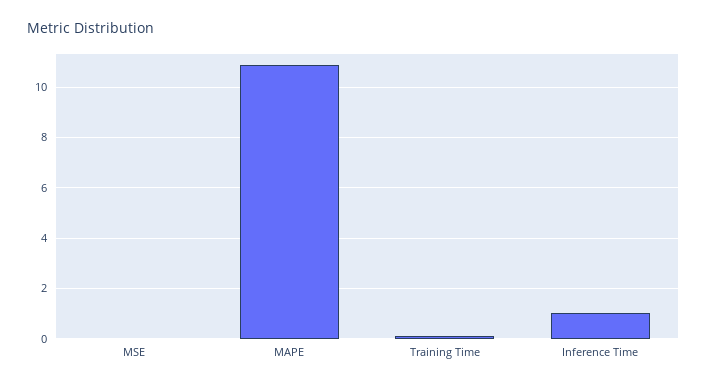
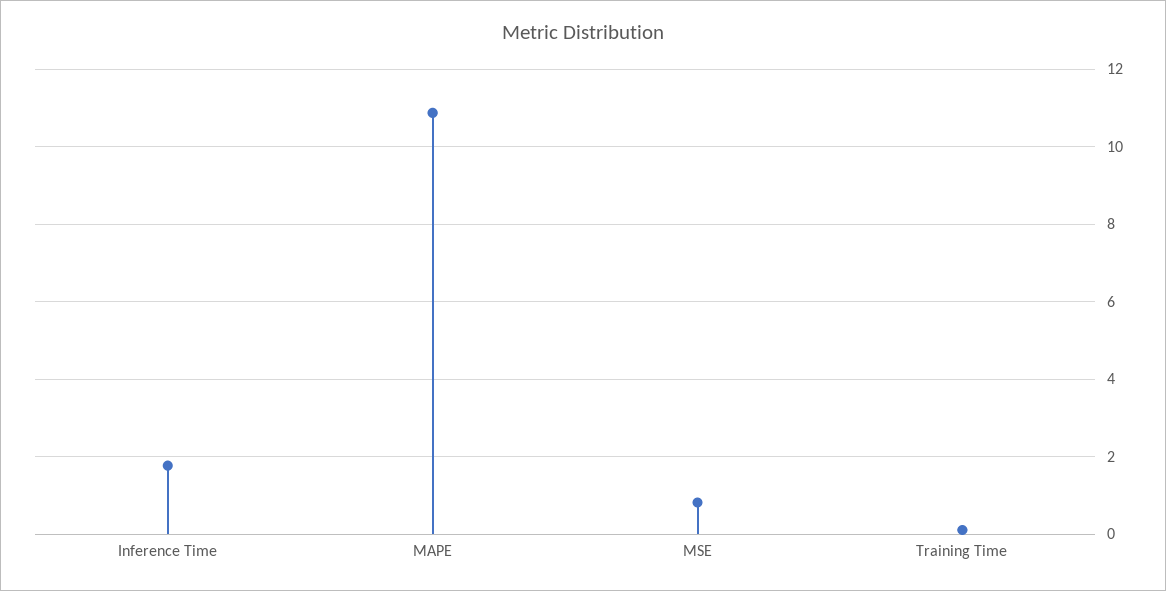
  {
-   "MSE": 0,
+   "MSE": 0.8,
    "MAPE": 10.8,
    "Training Time": 0.2,
-   "Inference Time": 1
+   "Inference Time": 1.8
  }

